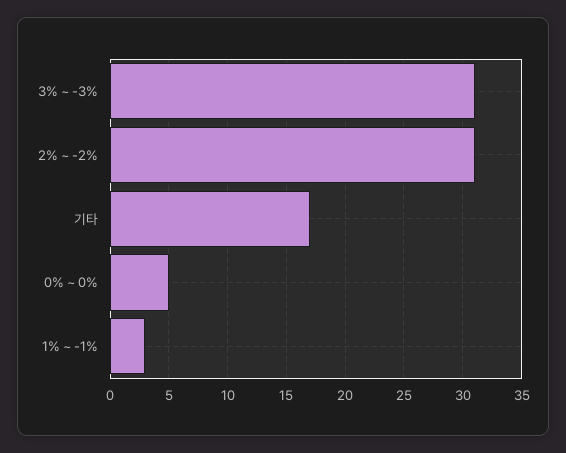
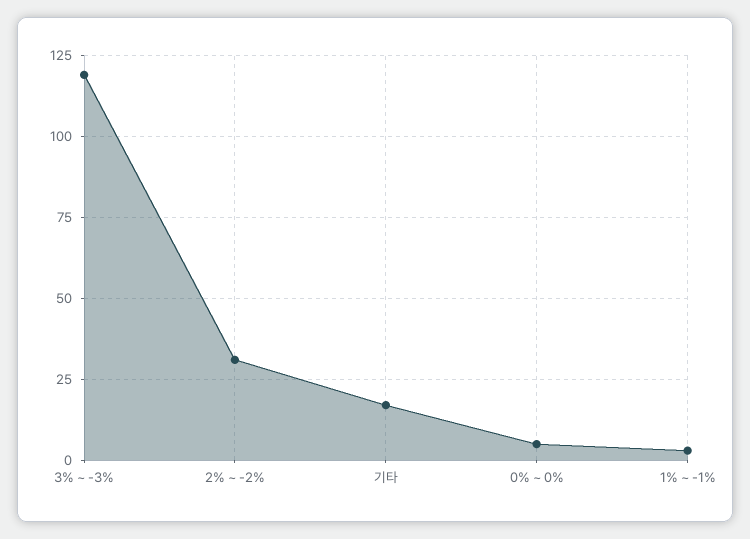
  {
-   "3% ~ -3%": 31,
+   "3% ~ -3%": 120,
    "2% ~ -2%": 31,
    "기타": 17,
    "0% ~ 0%": 5,
    "1% ~ -1%": 3
  }

